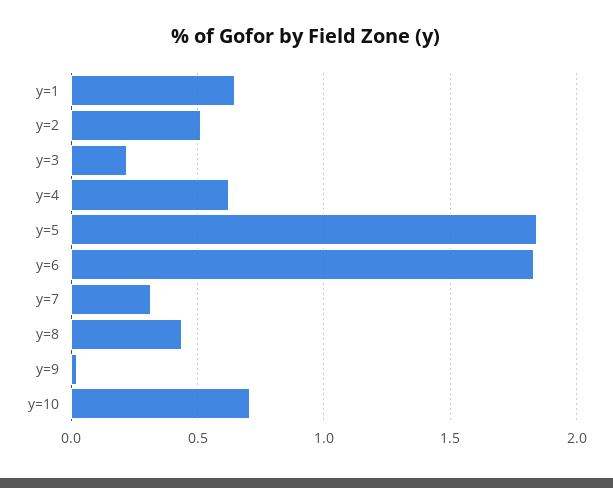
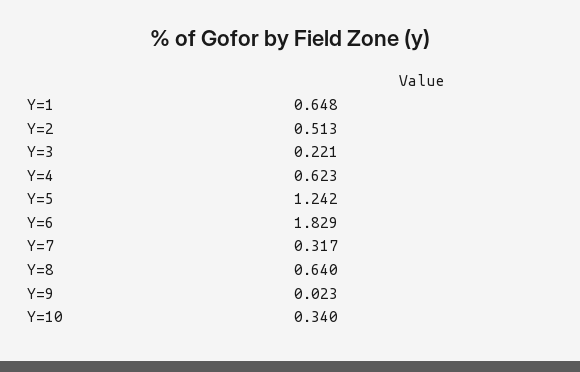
  {
    "y=1": 0.648,
    "y=2": 0.513,
    "y=3": 0.221,
    "y=4": 0.623,
-   "y=5": 1.85,
+   "y=5": 1.242,
    "y=6": 1.829,
    "y=7": 0.317,
-   "y=8": 0.45,
+   "y=8": 0.64,
    "y=9": 0.023,
-   "y=10": 0.7
+   "y=10": 0.34
  }

